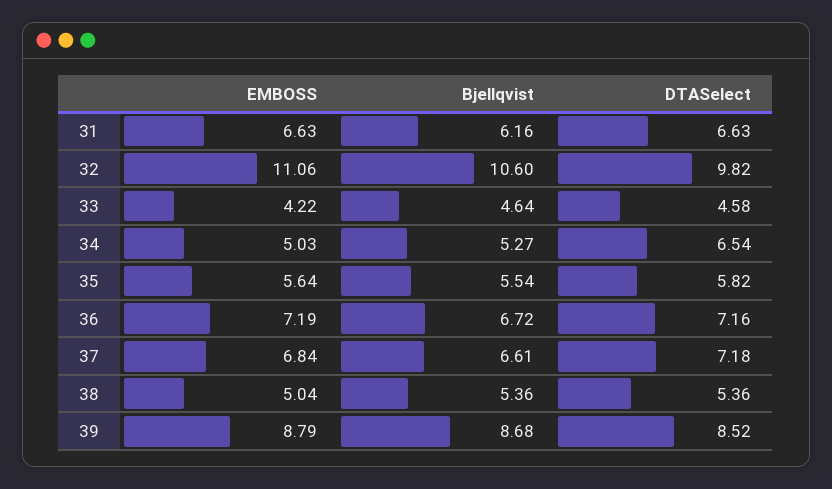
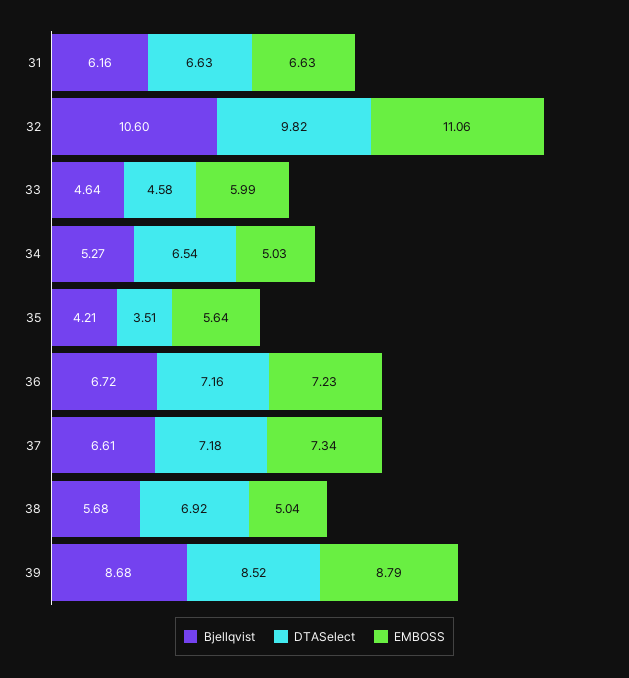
  {
    "EMBOSS": {
      "31": 6.63,
      "32": 11.06,
-     "33": 4.22,
+     "33": 5.99,
      "34": 5.03,
      "35": 5.64,
-     "36": 7.19,
+     "36": 7.23,
-     "37": 6.84,
+     "37": 7.34,
      "38": 5.04,
      "39": 8.79
    },
    "Bjellqvist": {
      "31": 6.16,
      "32": 10.6,
      "33": 4.64,
      "34": 5.27,
-     "35": 5.54,
+     "35": 4.21,
      "36": 6.72,
      "37": 6.61,
-     "38": 5.36,
+     "38": 5.68,
      "39": 8.68
    },
    "DTASelect": {
      "31": 6.63,
      "32": 9.82,
      "33": 4.58,
      "34": 6.54,
-     "35": 5.82,
+     "35": 3.51,
      "36": 7.16,
      "37": 7.18,
-     "38": 5.36,
+     "38": 6.92,
      "39": 8.52
    }
  }

